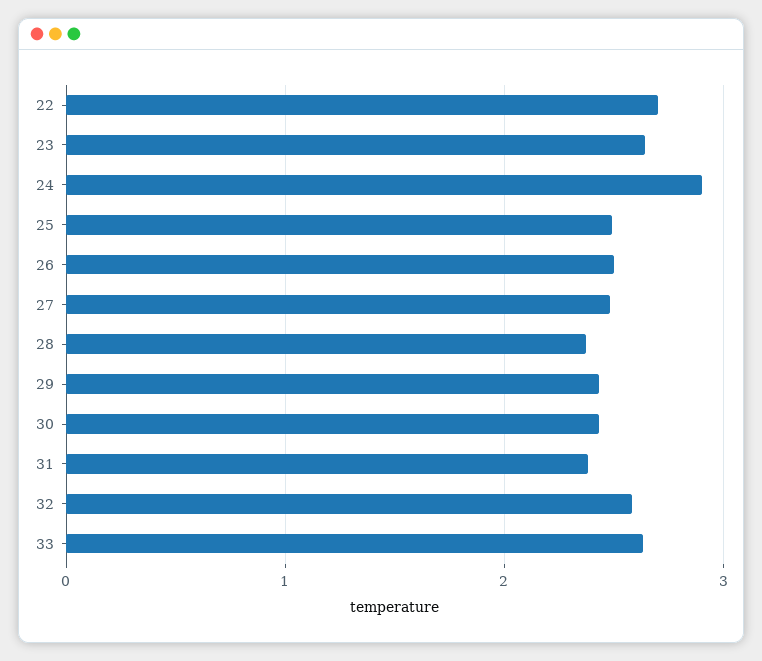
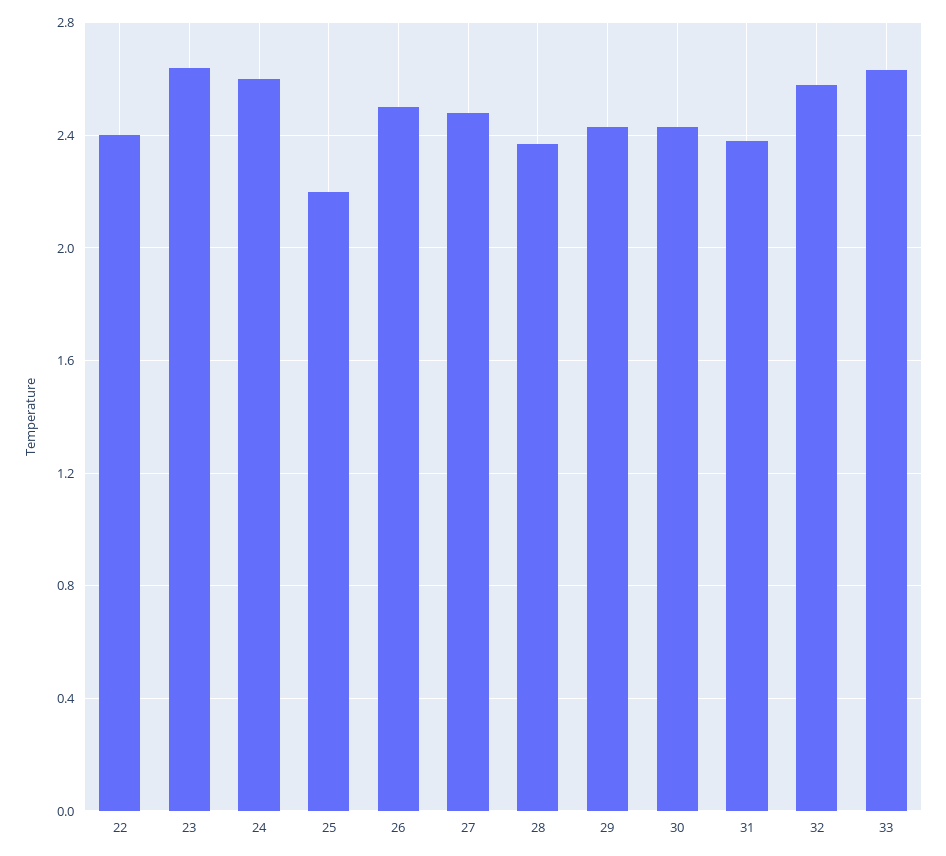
  {
-   "22": 2.7,
+   "22": 2.4,
    "23": 2.65,
-   "24": 2.9,
+   "24": 2.6,
-   "25": 2.5,
+   "25": 2.2,
    "26": 2.5,
    "27": 2.5,
    "28": 2.35,
    "29": 2.45,
    "30": 2.45,
    "31": 2.4,
    "32": 2.6,
    "33": 2.65
  }

